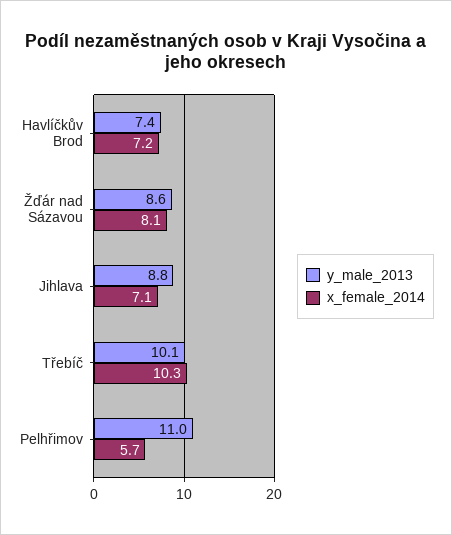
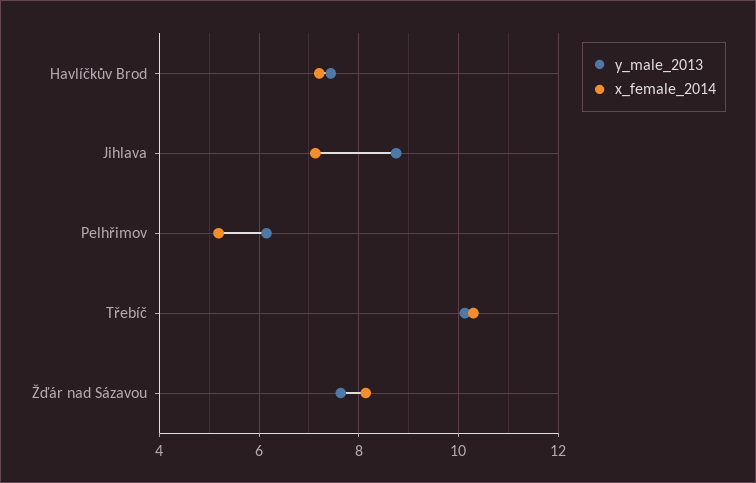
  {
    "y_male_2013": {
      "Havlíčkův Brod": 7.4,
-     "Žďár nad Sázavou": 8.6,
+     "Žďár nad Sázavou": 7.6,
      "Jihlava": 8.8,
      "Třebíč": 10.1,
-     "Pelhřimov": 11
+     "Pelhřimov": 6.2
    },
    "x_female_2014": {
      "Havlíčkův Brod": 7.2,
      "Žďár nad Sázavou": 8.1,
      "Jihlava": 7.1,
      "Třebíč": 10.3,
-     "Pelhřimov": 5.7
+     "Pelhřimov": 5.2
    }
  }

